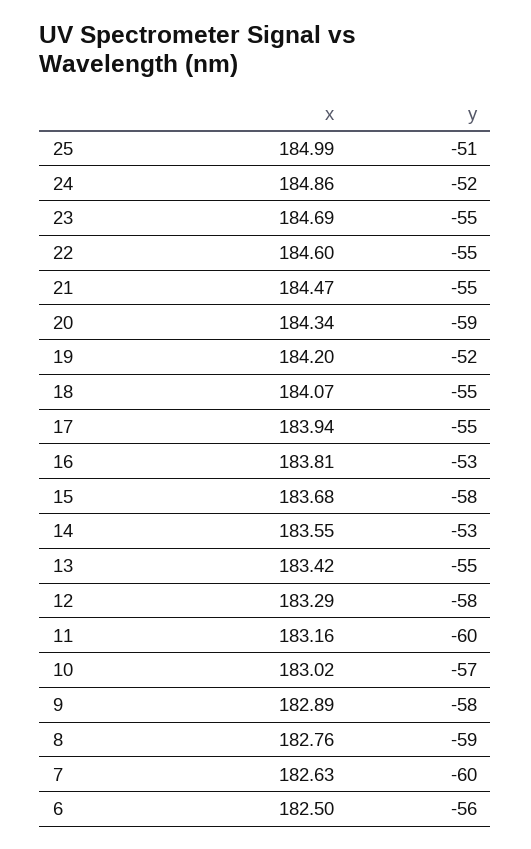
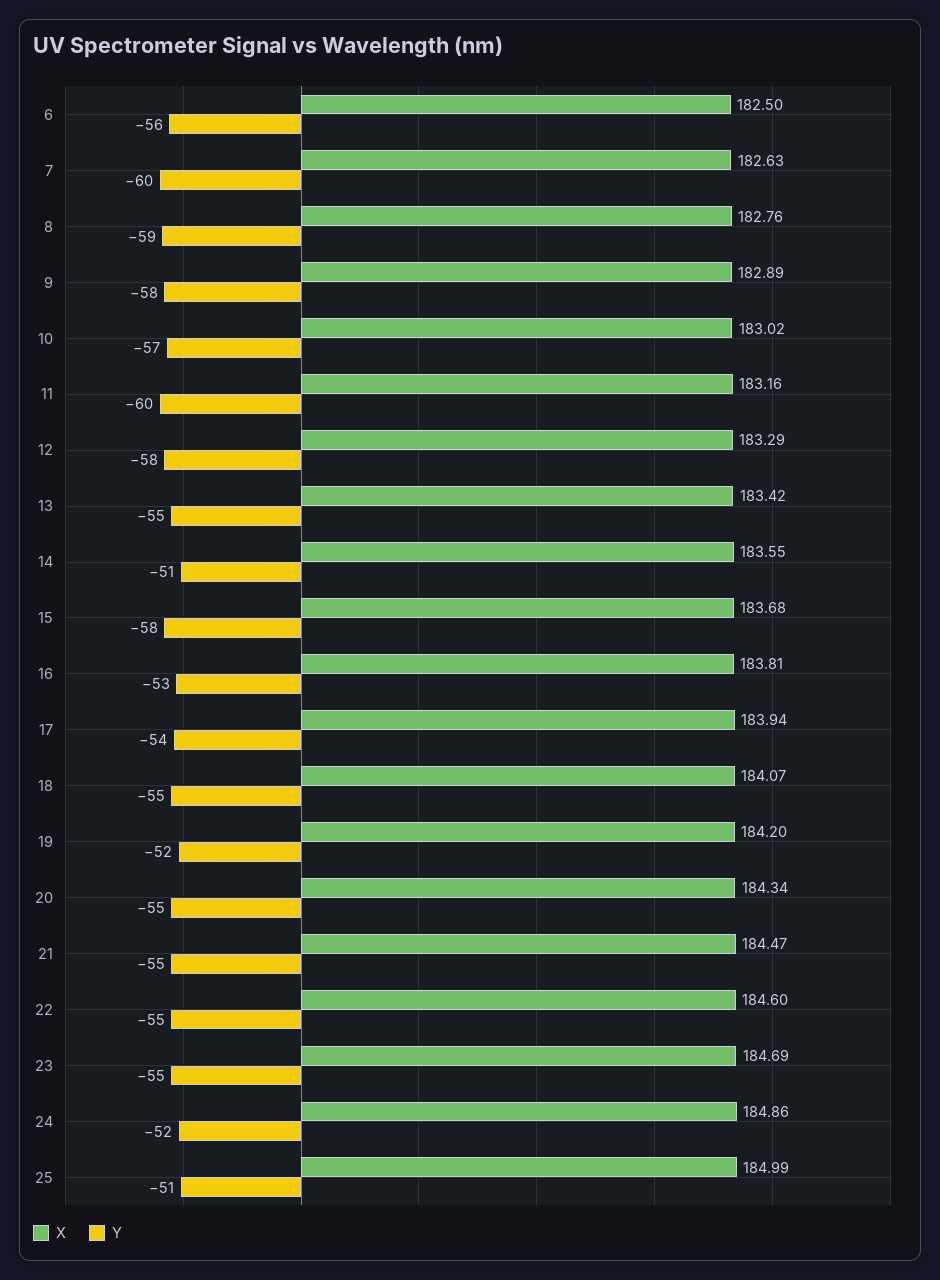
  {
    "x": {
      "25": 184.99,
      "24": 184.86,
      "23": 184.69,
      "22": 184.6,
      "21": 184.47,
      "20": 184.34,
      "19": 184.2,
      "18": 184.07,
      "17": 183.94,
      "16": 183.81,
      "15": 183.68,
      "14": 183.55,
      "13": 183.42,
      "12": 183.29,
      "11": 183.16,
      "10": 183.02,
      "9": 182.89,
      "8": 182.76,
      "7": 182.63,
      "6": 182.5
    },
    "y": {
      "25": -51,
      "24": -52,
      "23": -55,
      "22": -55,
      "21": -55,
-     "20": -59,
+     "20": -55,
      "19": -52,
      "18": -55,
-     "17": -55,
+     "17": -54,
      "16": -53,
      "15": -58,
-     "14": -53,
+     "14": -51,
      "13": -55,
      "12": -58,
      "11": -60,
      "10": -57,
      "9": -58,
      "8": -59,
      "7": -60,
      "6": -56
    }
  }

